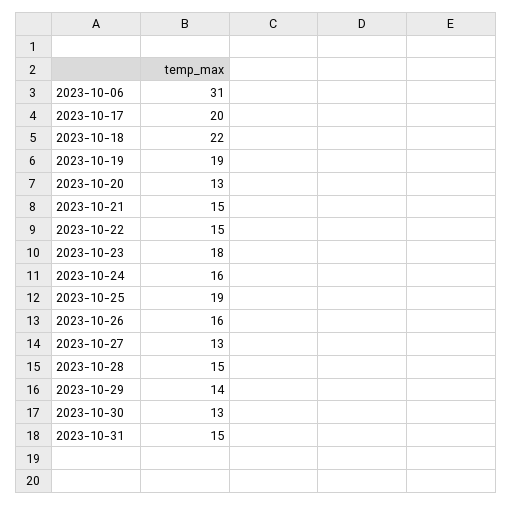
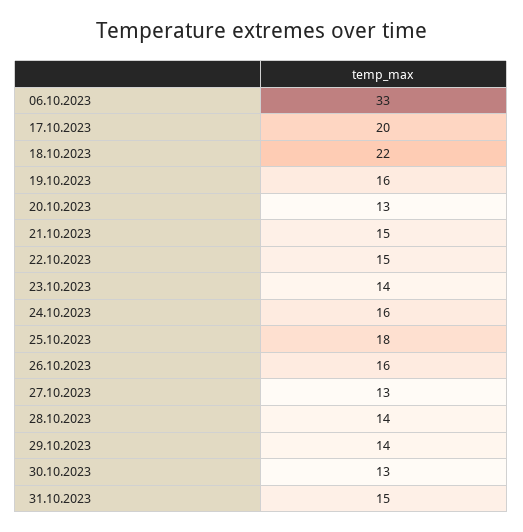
  {
-   "2023-10-06": 31,
+   "2023-10-06": 33,
    "2023-10-17": 20,
    "2023-10-18": 22,
-   "2023-10-19": 19,
+   "2023-10-19": 16,
    "2023-10-20": 13,
    "2023-10-21": 15,
    "2023-10-22": 15,
-   "2023-10-23": 18,
+   "2023-10-23": 14,
    "2023-10-24": 16,
-   "2023-10-25": 19,
+   "2023-10-25": 18,
    "2023-10-26": 16,
    "2023-10-27": 13,
-   "2023-10-28": 15,
+   "2023-10-28": 14,
    "2023-10-29": 14,
    "2023-10-30": 13,
    "2023-10-31": 15
  }

